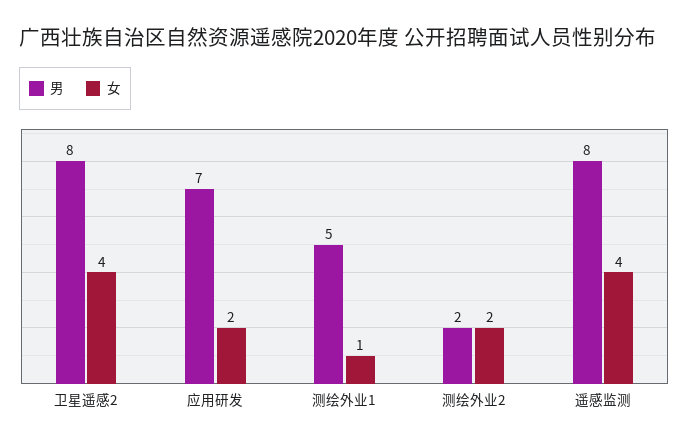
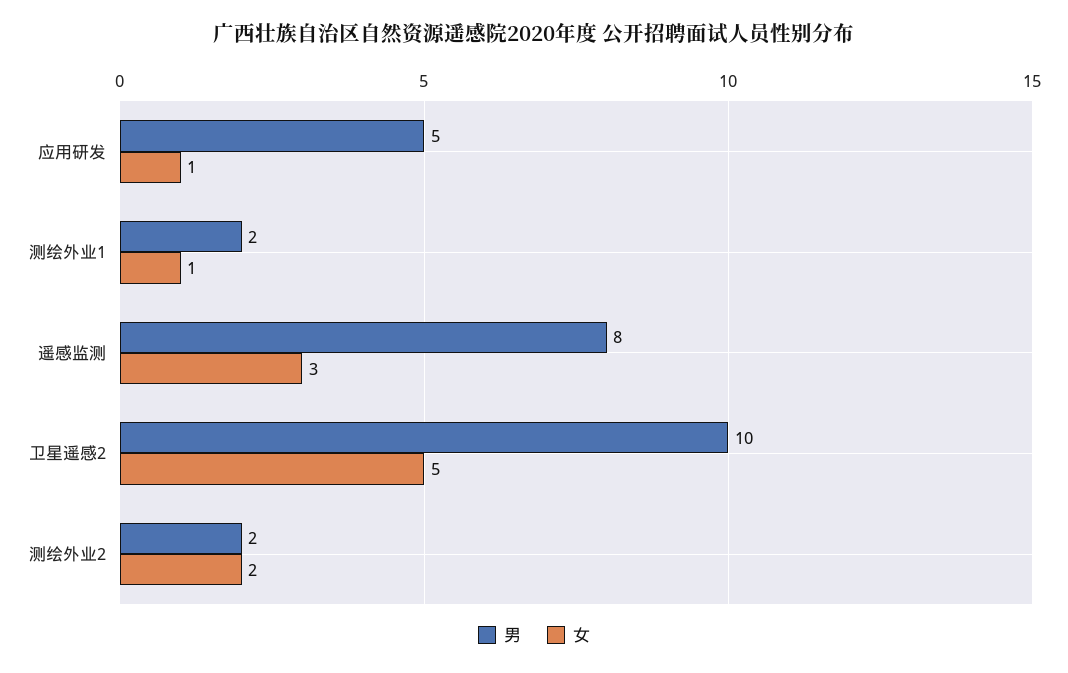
  {
    "男": {
-     "卫星遥感2": 8,
+     "卫星遥感2": 10,
-     "应用研发": 7,
+     "应用研发": 5,
-     "测绘外业1": 5,
+     "测绘外业1": 2,
      "测绘外业2": 2,
      "遥感监测": 8
    },
    "女": {
-     "卫星遥感2": 4,
+     "卫星遥感2": 5,
-     "应用研发": 2,
+     "应用研发": 1,
      "测绘外业1": 1,
      "测绘外业2": 2,
-     "遥感监测": 4
+     "遥感监测": 3
    }
  }

